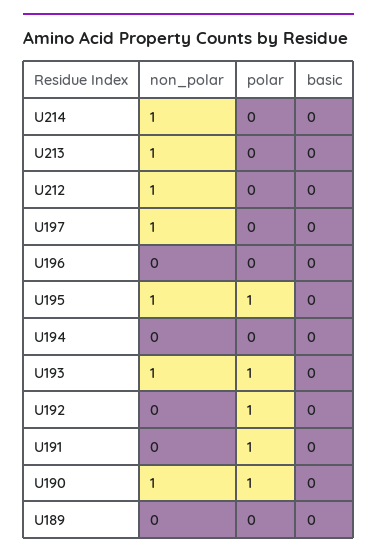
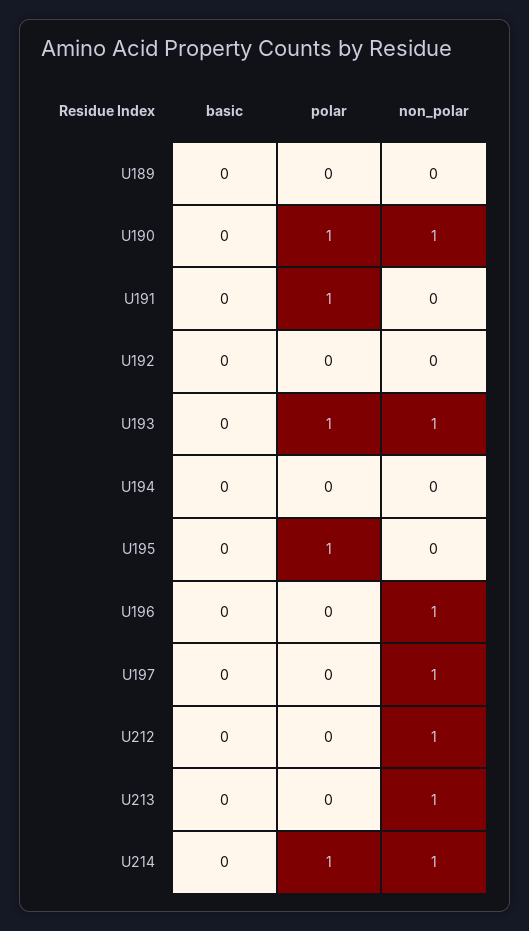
  {
    "non_polar": {
      "U214": 1,
      "U213": 1,
      "U212": 1,
      "U197": 1,
-     "U196": 0,
+     "U196": 1,
-     "U195": 1,
+     "U195": 0,
      "U194": 0,
      "U193": 1,
      "U192": 0,
      "U191": 0,
      "U190": 1,
      "U189": 0
    },
    "polar": {
-     "U214": 0,
+     "U214": 1,
      "U213": 0,
      "U212": 0,
      "U197": 0,
      "U196": 0,
      "U195": 1,
      "U194": 0,
      "U193": 1,
-     "U192": 1,
+     "U192": 0,
      "U191": 1,
      "U190": 1,
      "U189": 0
    },
    "basic": {
      "U214": 0,
      "U213": 0,
      "U212": 0,
      "U197": 0,
      "U196": 0,
      "U195": 0,
      "U194": 0,
      "U193": 0,
      "U192": 0,
      "U191": 0,
      "U190": 0,
      "U189": 0
    }
  }

